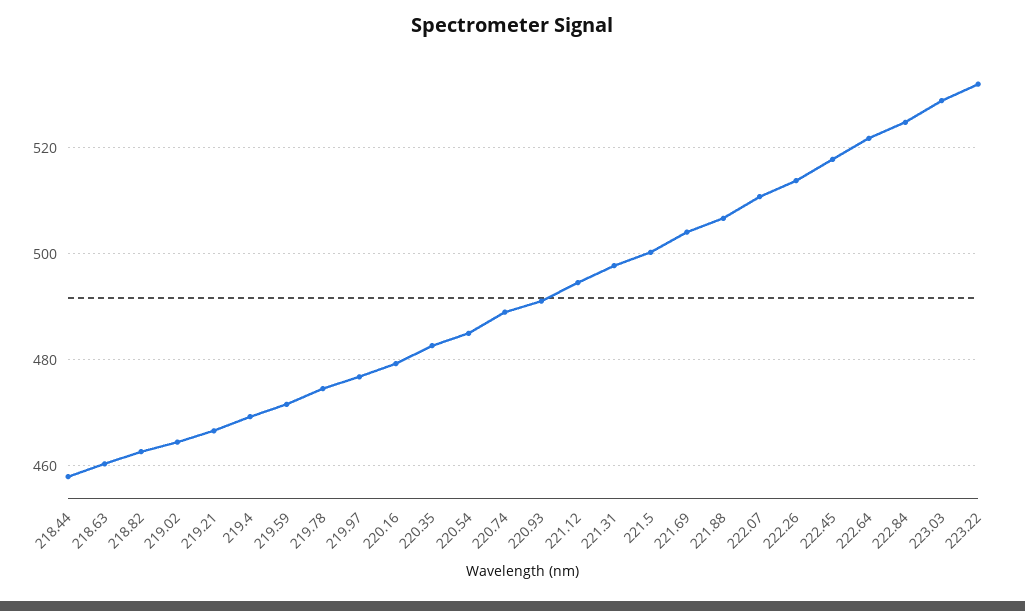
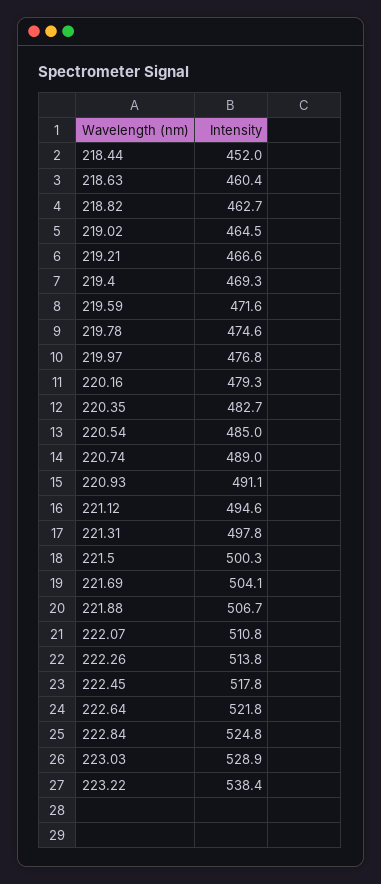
  {
-   "218.44": 458,
+   "218.44": 452,
    "218.63": 460.4,
    "218.82": 462.7,
    "219.02": 464.5,
    "219.21": 466.6,
    "219.4": 469.3,
    "219.59": 471.6,
    "219.78": 474.6,
    "219.97": 476.8,
    "220.16": 479.3,
    "220.35": 482.7,
    "220.54": 485,
    "220.74": 489,
    "220.93": 491.1,
    "221.12": 494.6,
    "221.31": 497.8,
    "221.5": 500.3,
    "221.69": 504.1,
    "221.88": 506.7,
    "222.07": 510.8,
    "222.26": 513.8,
    "222.45": 517.8,
    "222.64": 521.8,
    "222.84": 524.8,
    "223.03": 528.9,
-   "223.22": 532
+   "223.22": 538.4
  }

